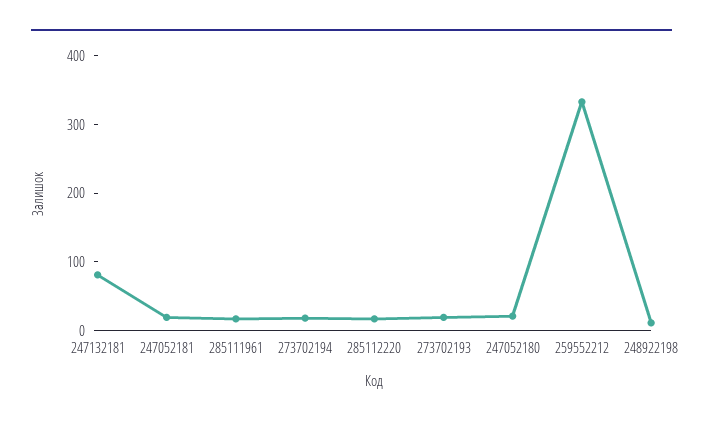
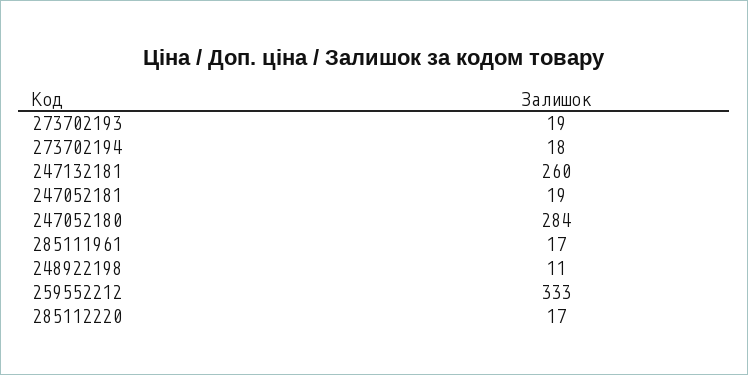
  {
-   "247132181": 80,
+   "247132181": 260,
    "247052181": 19,
    "285111961": 17,
    "273702194": 18,
    "285112220": 17,
    "273702193": 19,
-   "247052180": 20,
+   "247052180": 284,
    "259552212": 333,
    "248922198": 11
  }

